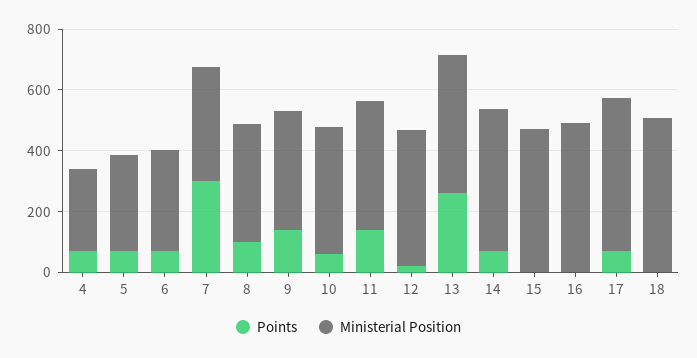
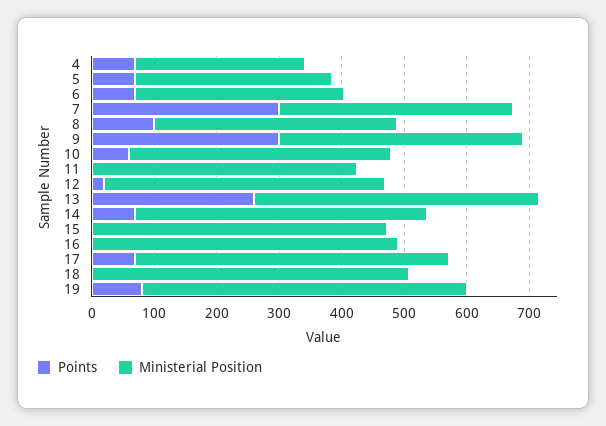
  {
    "Points": {
      "4": 80,
      "5": 80,
      "6": 80,
      "7": 300,
      "8": 100,
-     "9": 150,
+     "9": 300,
      "10": 60,
-     "11": 150,
+     "11": 0,
      "12": 20,
      "13": 260,
      "14": 80,
      "15": 0,
      "16": 0,
      "17": 80,
-     "18": 0
+     "18": 0,
+     "19": 80
    },
    "Ministerial Position": {
      "4": 280,
      "5": 320,
      "6": 340,
      "7": 380,
      "8": 380,
      "9": 400,
      "10": 420,
      "11": 420,
      "12": 460,
      "13": 460,
      "14": 460,
      "15": 480,
      "16": 500,
      "17": 500,
-     "18": 500
+     "18": 500,
+     "19": 520
    }
  }

